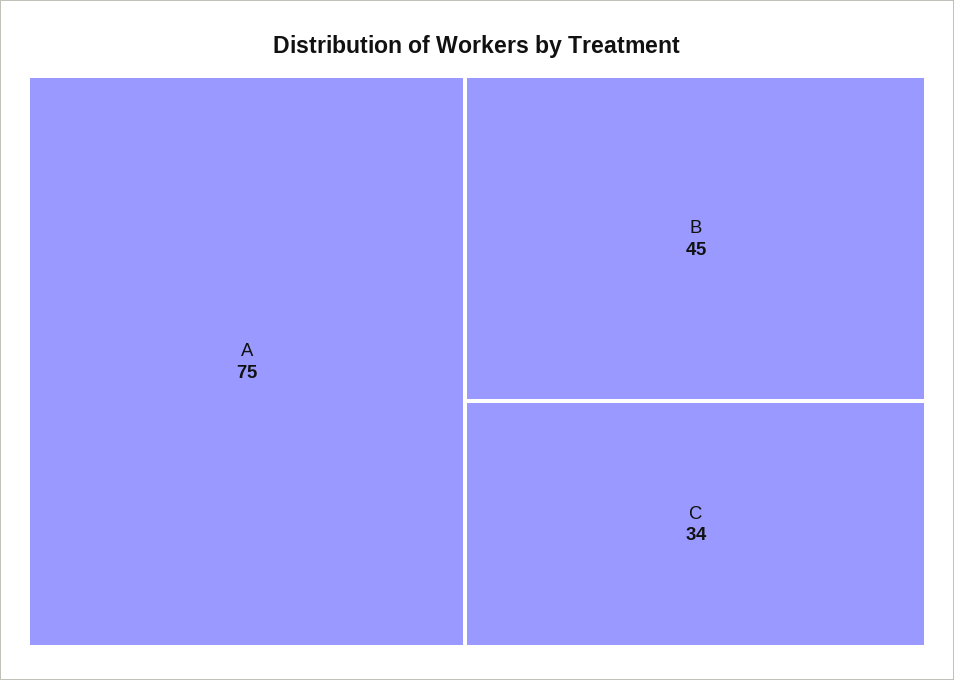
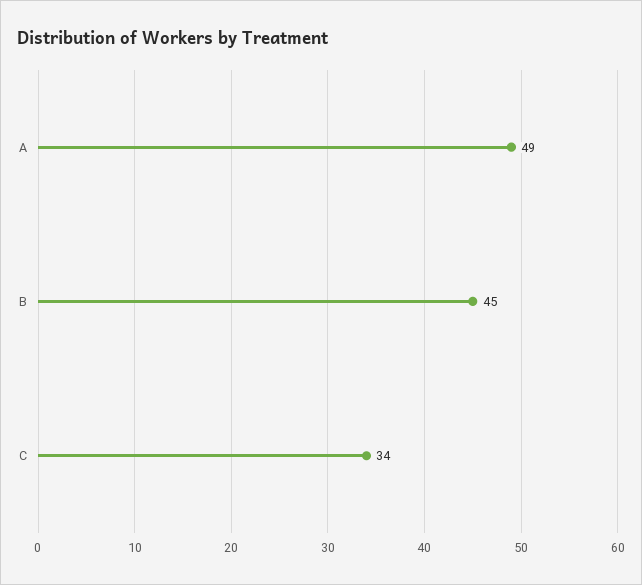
  {
-   "A": 75,
+   "A": 49,
    "B": 45,
    "C": 34
  }

